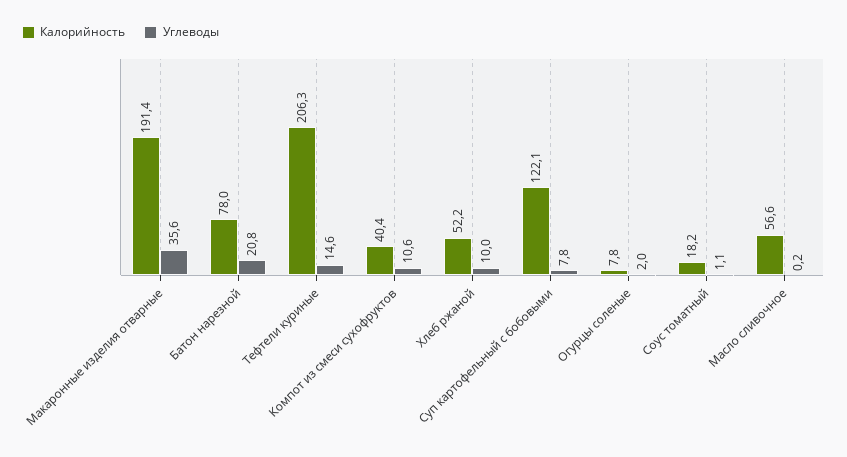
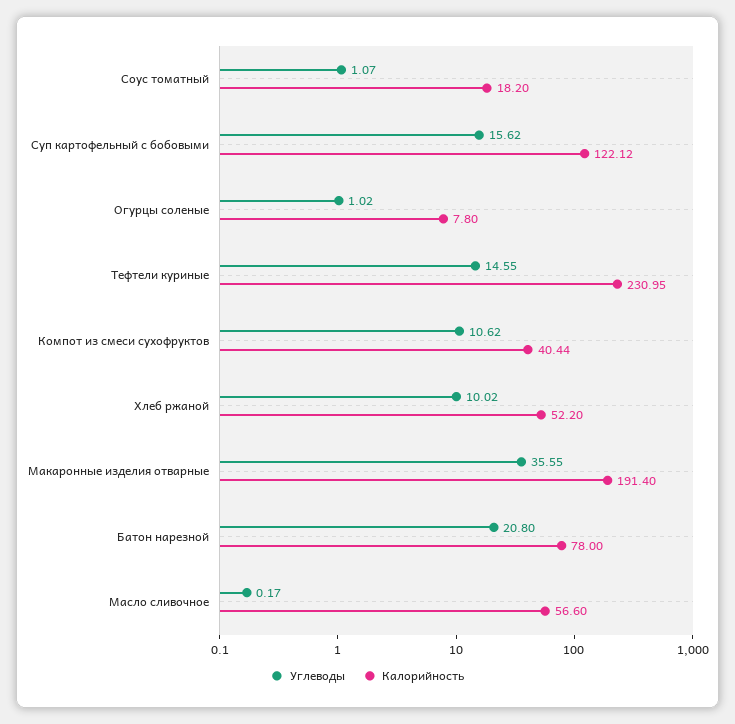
  {
    "Калорийность": {
      "Макаронные изделия отварные": 191.4,
      "Батон нарезной": 78,
-     "Тефтели куриные": 206.3,
+     "Тефтели куриные": 230.95,
      "Компот из смеси сухофруктов": 40.44,
      "Хлеб ржаной": 52.2,
      "Суп картофельный с бобовыми": 122.12,
      "Огурцы соленые": 7.8,
      "Соус томатный": 18.2,
      "Масло сливочное": 56.6
    },
    "Углеводы": {
      "Макаронные изделия отварные": 35.55,
      "Батон нарезной": 20.8,
      "Тефтели куриные": 14.55,
      "Компот из смеси сухофруктов": 10.62,
      "Хлеб ржаной": 10.02,
-     "Суп картофельный с бобовыми": 7.8,
+     "Суп картофельный с бобовыми": 15.62,
-     "Огурцы соленые": 2,
+     "Огурцы соленые": 1.02,
      "Соус томатный": 1.07,
      "Масло сливочное": 0.17
    }
  }

